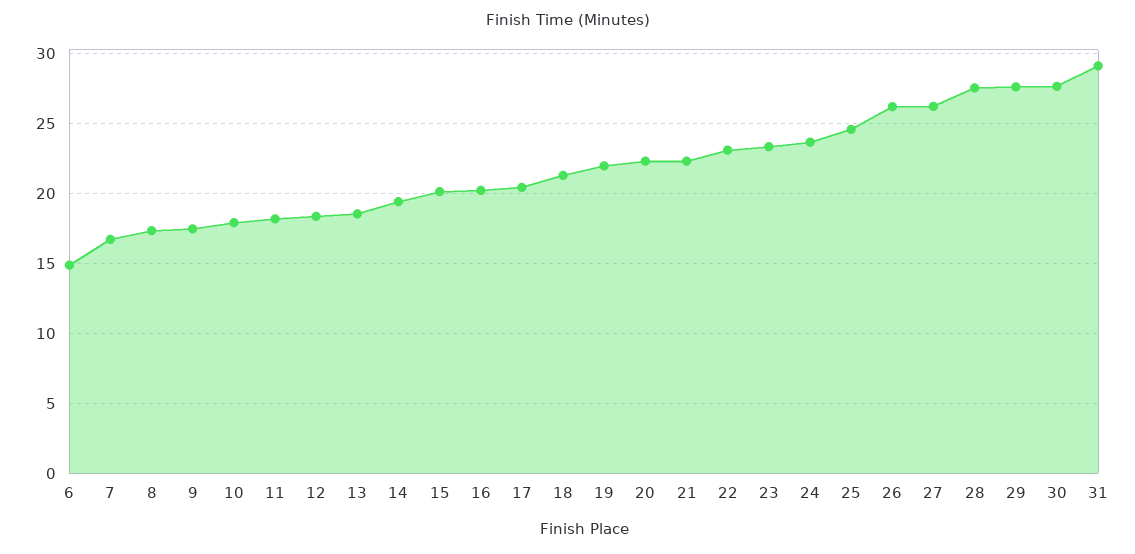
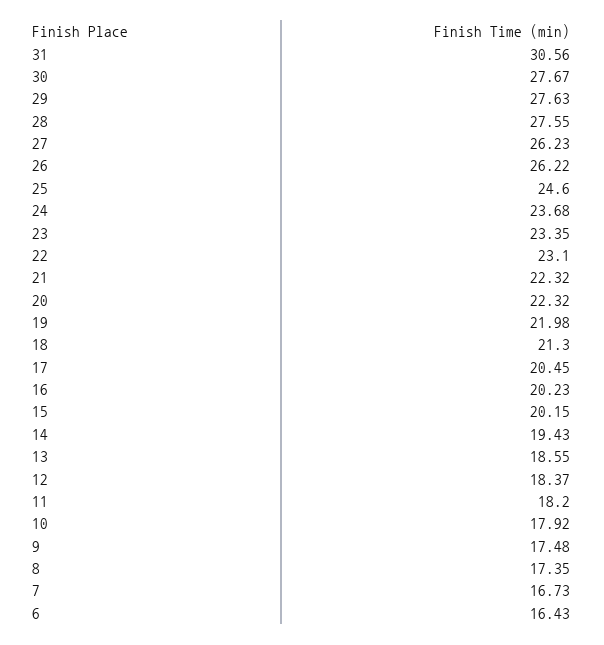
  {
-   "6": 15,
+   "6": 16.43,
    "7": 16.73,
    "8": 17.35,
    "9": 17.48,
    "10": 17.92,
    "11": 18.2,
    "12": 18.37,
    "13": 18.55,
    "14": 19.43,
    "15": 20.15,
    "16": 20.23,
    "17": 20.45,
    "18": 21.3,
    "19": 21.98,
    "20": 22.32,
    "21": 22.32,
    "22": 23.1,
    "23": 23.35,
    "24": 23.68,
    "25": 24.6,
    "26": 26.22,
    "27": 26.23,
    "28": 27.55,
    "29": 27.63,
    "30": 27.67,
-   "31": 29
+   "31": 30.56
  }

